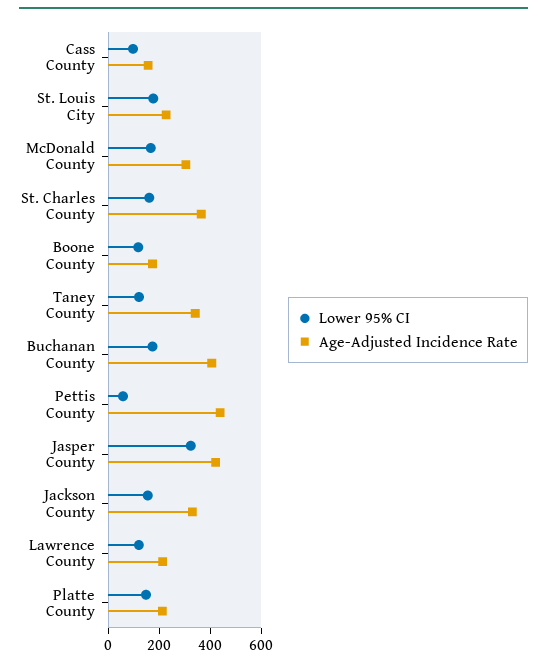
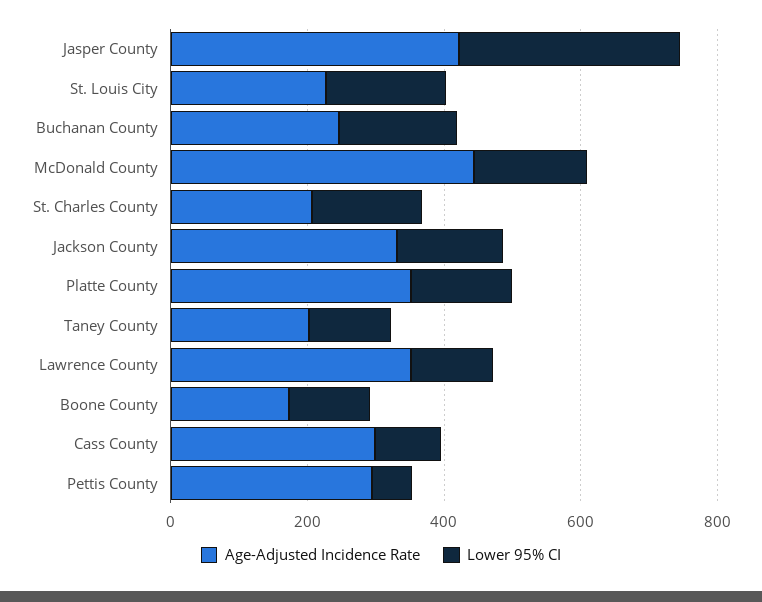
  {
    "Lower 95% CI": {
      "Cass County": 100,
      "St. Louis City": 200,
      "McDonald County": 150,
      "St. Charles County": 150,
      "Boone County": 100,
      "Taney County": 100,
      "Buchanan County": 150,
      "Pettis County": 50,
      "Jasper County": 300,
      "Jackson County": 150,
      "Lawrence County": 100,
      "Platte County": 150
    },
    "Age-Adjusted Incidence Rate": {
-     "Cass County": 150,
+     "Cass County": 300,
      "St. Louis City": 250,
-     "McDonald County": 300,
+     "McDonald County": 450,
-     "St. Charles County": 350,
+     "St. Charles County": 200,
      "Boone County": 150,
-     "Taney County": 350,
+     "Taney County": 200,
-     "Buchanan County": 400,
+     "Buchanan County": 250,
-     "Pettis County": 450,
+     "Pettis County": 300,
      "Jasper County": 400,
      "Jackson County": 350,
-     "Lawrence County": 200,
+     "Lawrence County": 350,
-     "Platte County": 200
+     "Platte County": 350
    }
  }

